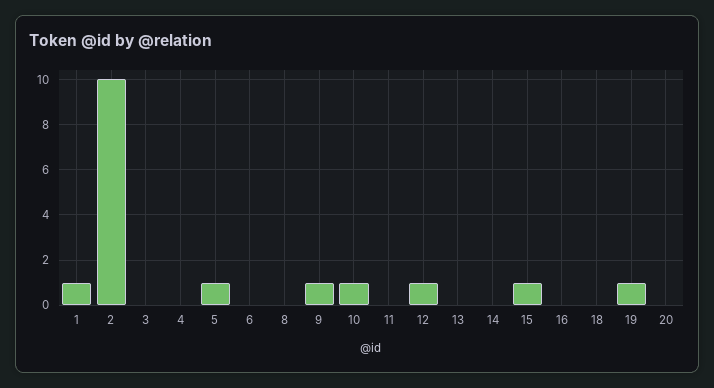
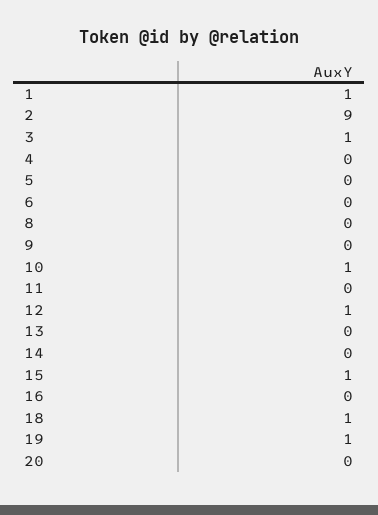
  {
    "1": 1,
-   "2": 10,
+   "2": 9,
-   "3": 0,
+   "3": 1,
    "4": 0,
-   "5": 1,
+   "5": 0,
    "6": 0,
    "8": 0,
-   "9": 1,
+   "9": 0,
    "10": 1,
    "11": 0,
    "12": 1,
    "13": 0,
    "14": 0,
    "15": 1,
    "16": 0,
-   "18": 0,
+   "18": 1,
    "19": 1,
    "20": 0
  }

